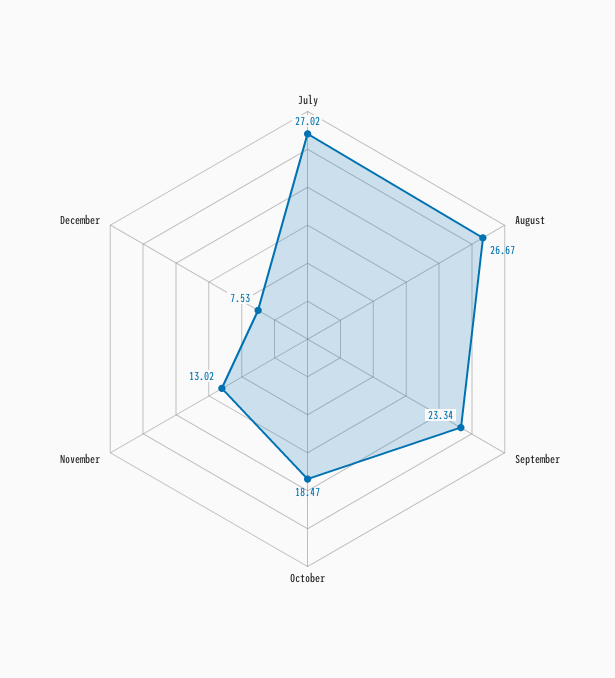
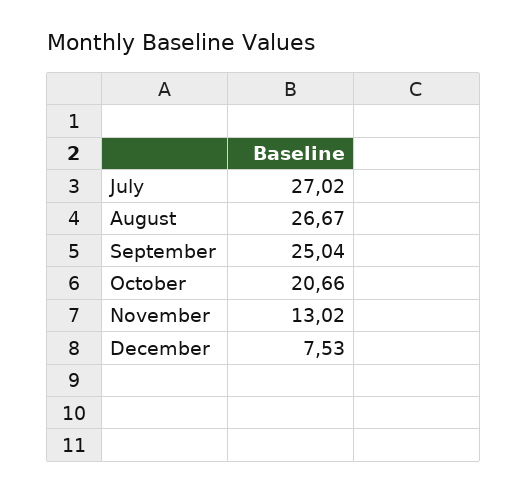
  {
    "July": 27.02,
    "August": 26.67,
-   "September": 23.34,
+   "September": 25.04,
-   "October": 18.47,
+   "October": 20.66,
    "November": 13.02,
    "December": 7.53
  }

